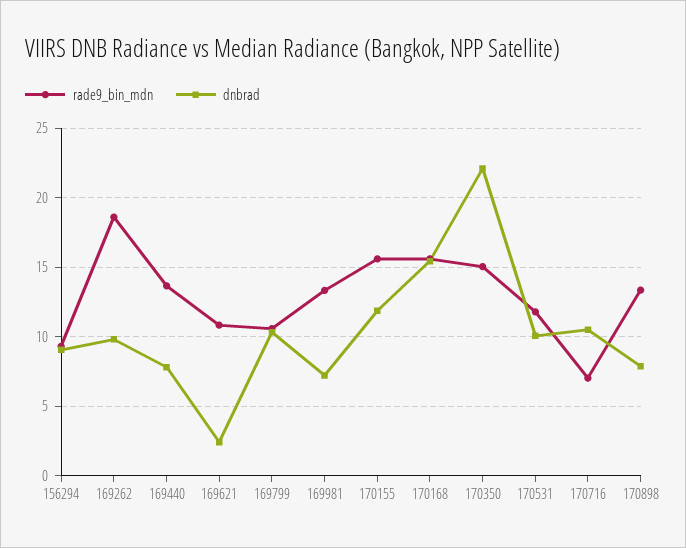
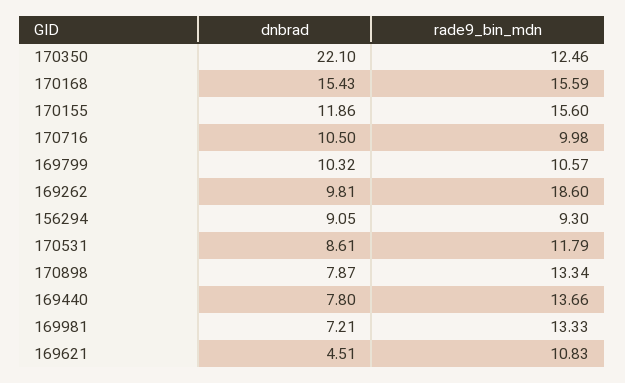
  {
    "rade9_bin_mdn": {
      "156294": 9.3,
      "169262": 18.6,
      "169440": 13.66,
      "169621": 10.83,
      "169799": 10.57,
      "169981": 13.33,
      "170155": 15.6,
      "170168": 15.59,
-     "170350": 15,
+     "170350": 12.46,
      "170531": 11.79,
-     "170716": 7,
+     "170716": 9.98,
      "170898": 13.34
    },
    "dnbrad": {
      "156294": 9.05,
      "169262": 9.81,
      "169440": 7.8,
-     "169621": 2.5,
+     "169621": 4.51,
      "169799": 10.32,
      "169981": 7.21,
      "170155": 11.86,
      "170168": 15.43,
      "170350": 22.1,
-     "170531": 10,
+     "170531": 8.61,
      "170716": 10.5,
      "170898": 7.87
    }
  }

